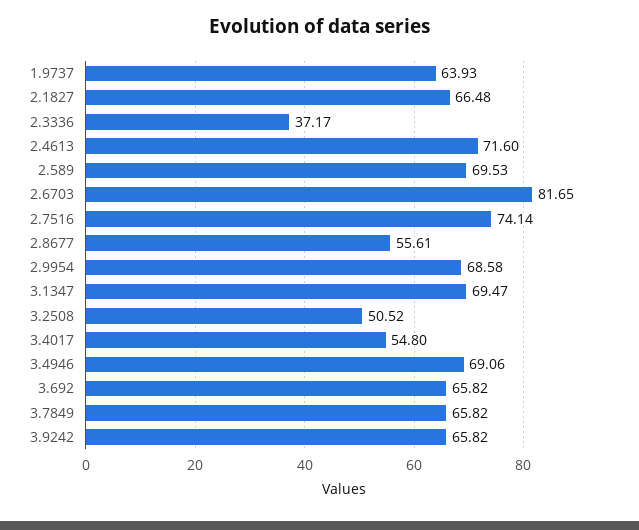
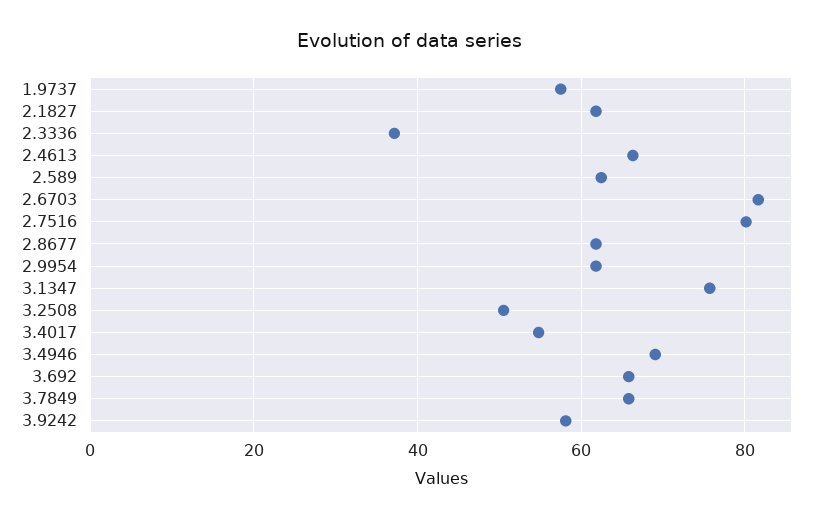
  {
-   "1.9737": 63.93,
+   "1.9737": 58,
-   "2.1827": 66.48,
+   "2.1827": 62,
    "2.3336": 37.17,
-   "2.4613": 71.6,
+   "2.4613": 66,
-   "2.589": 69.53,
+   "2.589": 62,
    "2.6703": 81.65,
-   "2.7516": 74.14,
+   "2.7516": 80,
-   "2.8677": 55.61,
+   "2.8677": 62,
-   "2.9954": 68.58,
+   "2.9954": 62,
-   "3.1347": 69.47,
+   "3.1347": 76,
    "3.2508": 50.52,
    "3.4017": 54.8,
    "3.4946": 69.06,
    "3.692": 65.82,
    "3.7849": 65.82,
-   "3.9242": 65.82
+   "3.9242": 58
  }

